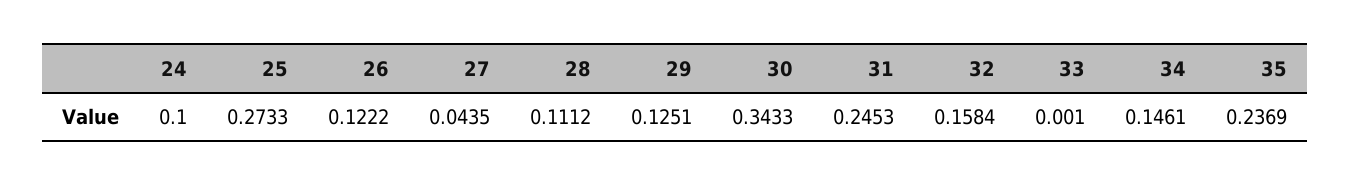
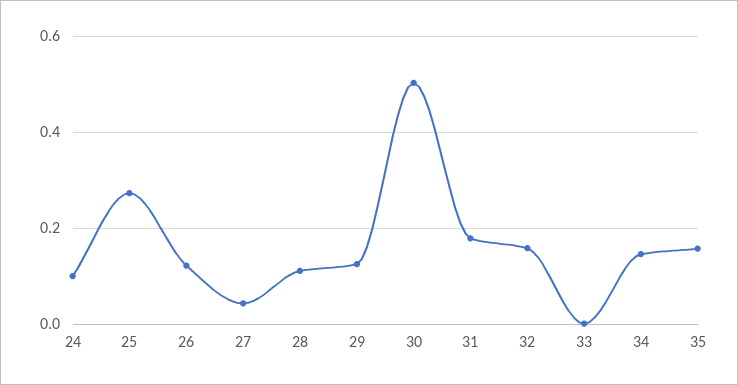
  {
    "24": 0.1,
    "25": 0.2733,
    "26": 0.1222,
    "27": 0.0435,
    "28": 0.1112,
    "29": 0.1251,
-   "30": 0.3433,
+   "30": 0.5,
-   "31": 0.2453,
+   "31": 0.18,
    "32": 0.1584,
    "33": 0.001,
    "34": 0.1461,
-   "35": 0.2369
+   "35": 0.16
  }

